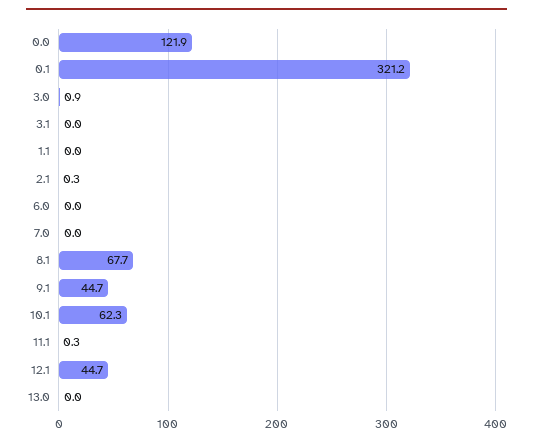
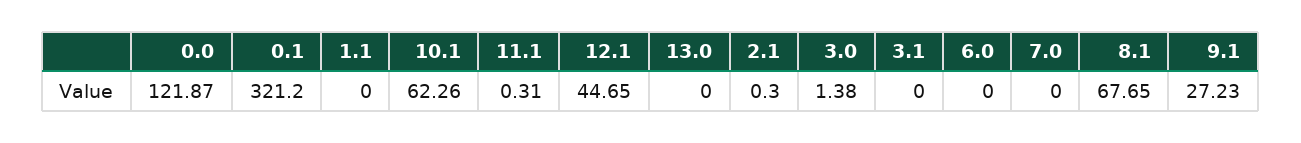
  {
    "0.0": 121.87,
    "0.1": 321.2,
-   "3.0": 0.9,
+   "3.0": 1.38,
    "3.1": 0,
    "1.1": 0,
    "2.1": 0.3,
    "6.0": 0,
    "7.0": 0,
    "8.1": 67.65,
-   "9.1": 44.7,
+   "9.1": 27.23,
    "10.1": 62.26,
    "11.1": 0.31,
    "12.1": 44.65,
    "13.0": 0
  }

